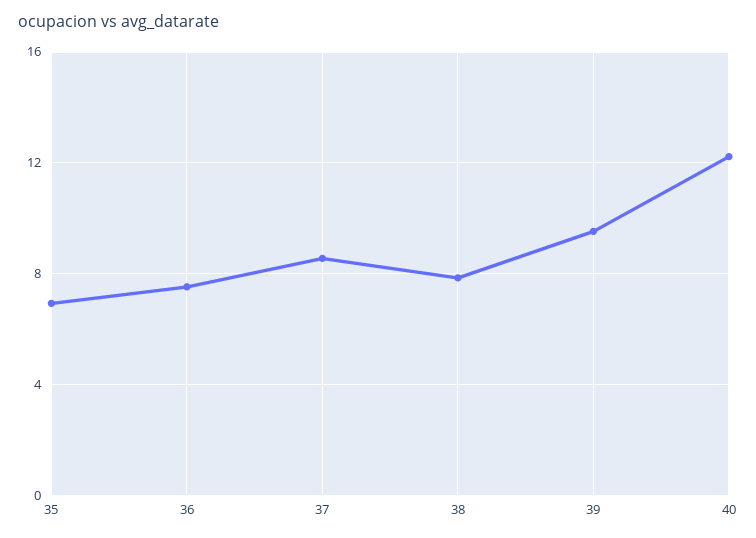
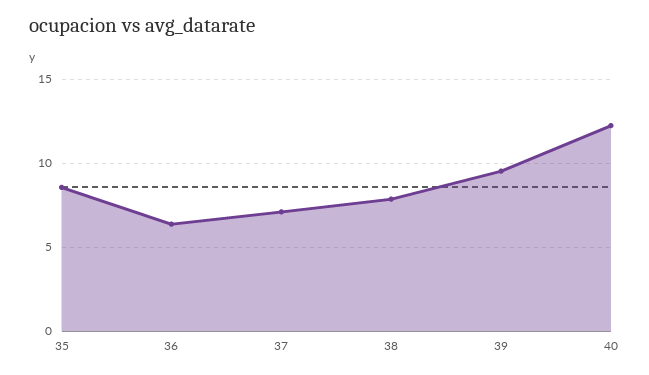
  {
-   "35": 7,
+   "35": 8.5,
-   "36": 7.5,
+   "36": 6.5,
-   "37": 8.5,
+   "37": 7,
    "38": 8,
    "39": 9.5,
    "40": 12
  }

